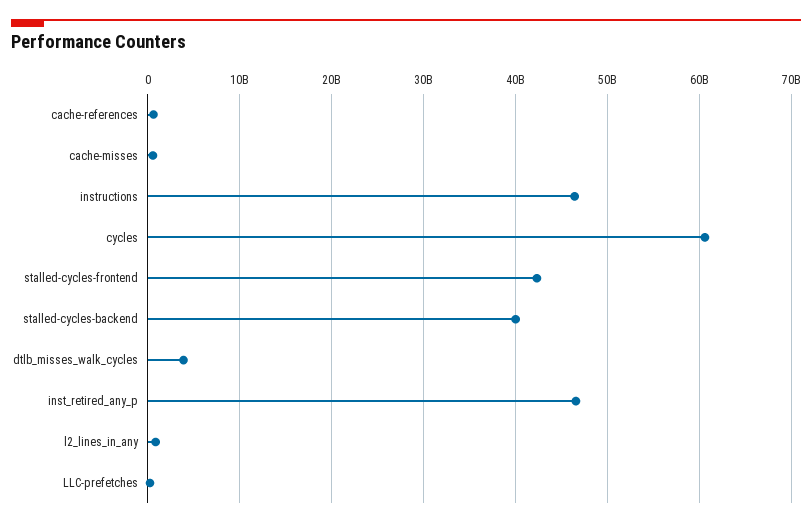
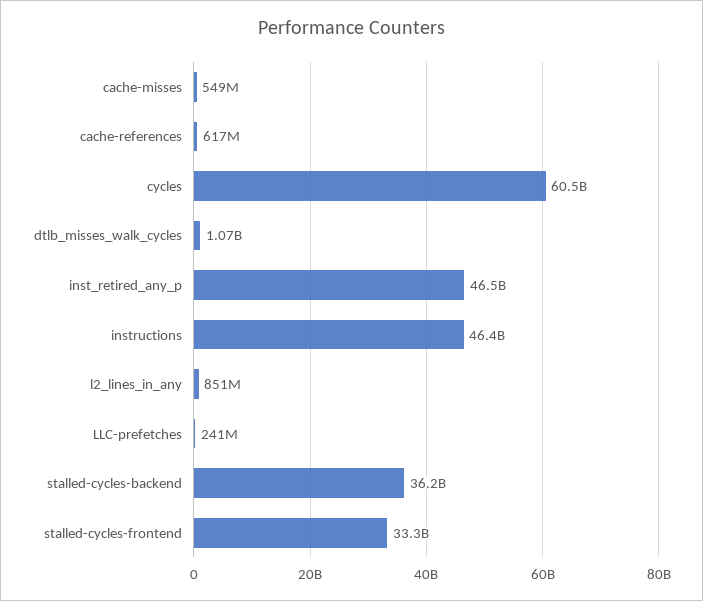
  {
    "cache-references": 617000000,
    "cache-misses": 549000000,
    "instructions": 46400000000,
    "cycles": 60500000000,
-   "stalled-cycles-frontend": 42000000000,
+   "stalled-cycles-frontend": 33300000000,
-   "stalled-cycles-backend": 40000000000,
+   "stalled-cycles-backend": 36200000000,
-   "dtlb_misses_walk_cycles": 4000000000,
+   "dtlb_misses_walk_cycles": 1070000000,
    "inst_retired_any_p": 46500000000,
    "l2_lines_in_any": 851000000,
    "LLC-prefetches": 241000000
  }

